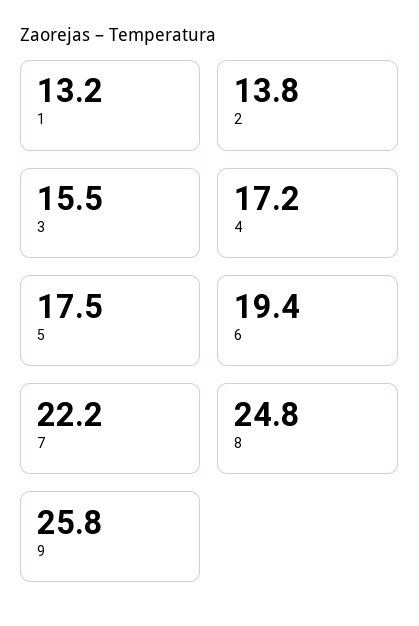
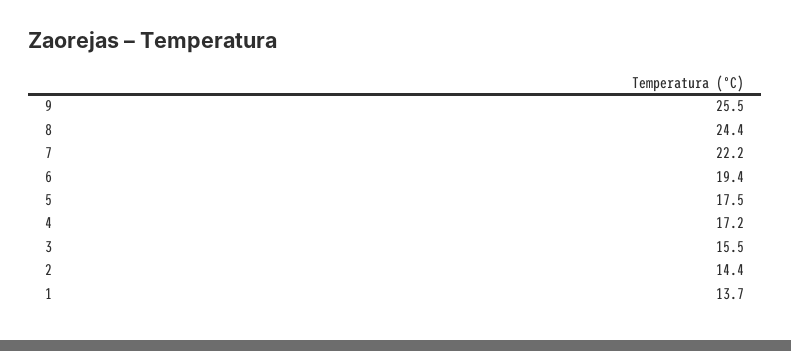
  {
-   "1": 13.2,
+   "1": 13.7,
-   "2": 13.8,
+   "2": 14.4,
    "3": 15.5,
    "4": 17.2,
    "5": 17.5,
    "6": 19.4,
    "7": 22.2,
-   "8": 24.8,
+   "8": 24.4,
-   "9": 25.8
+   "9": 25.5
  }

